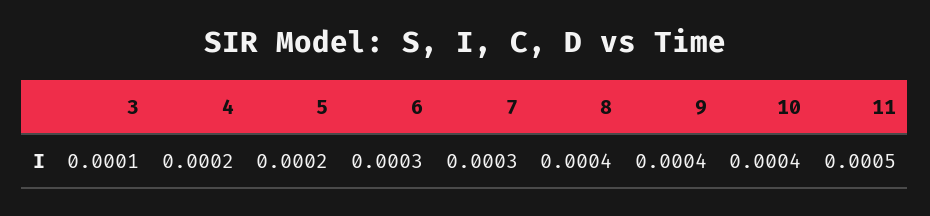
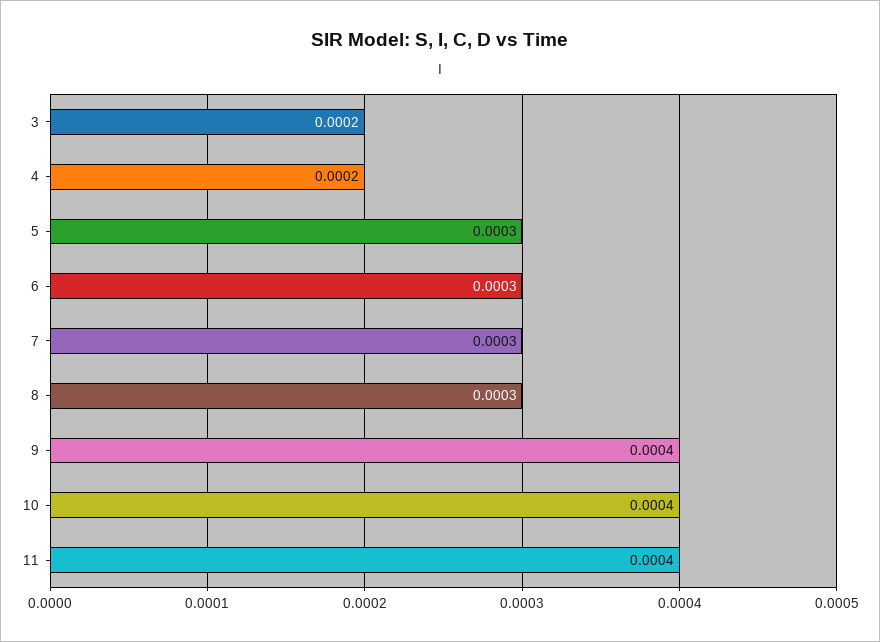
  {
-   "3": 0.0001,
+   "3": 0.0002,
    "4": 0.0002,
-   "5": 0.0002,
+   "5": 0.0003,
    "6": 0.0003,
    "7": 0.0003,
-   "8": 0.0004,
+   "8": 0.0003,
    "9": 0.0004,
    "10": 0.0004,
-   "11": 0.0005
+   "11": 0.0004
  }

